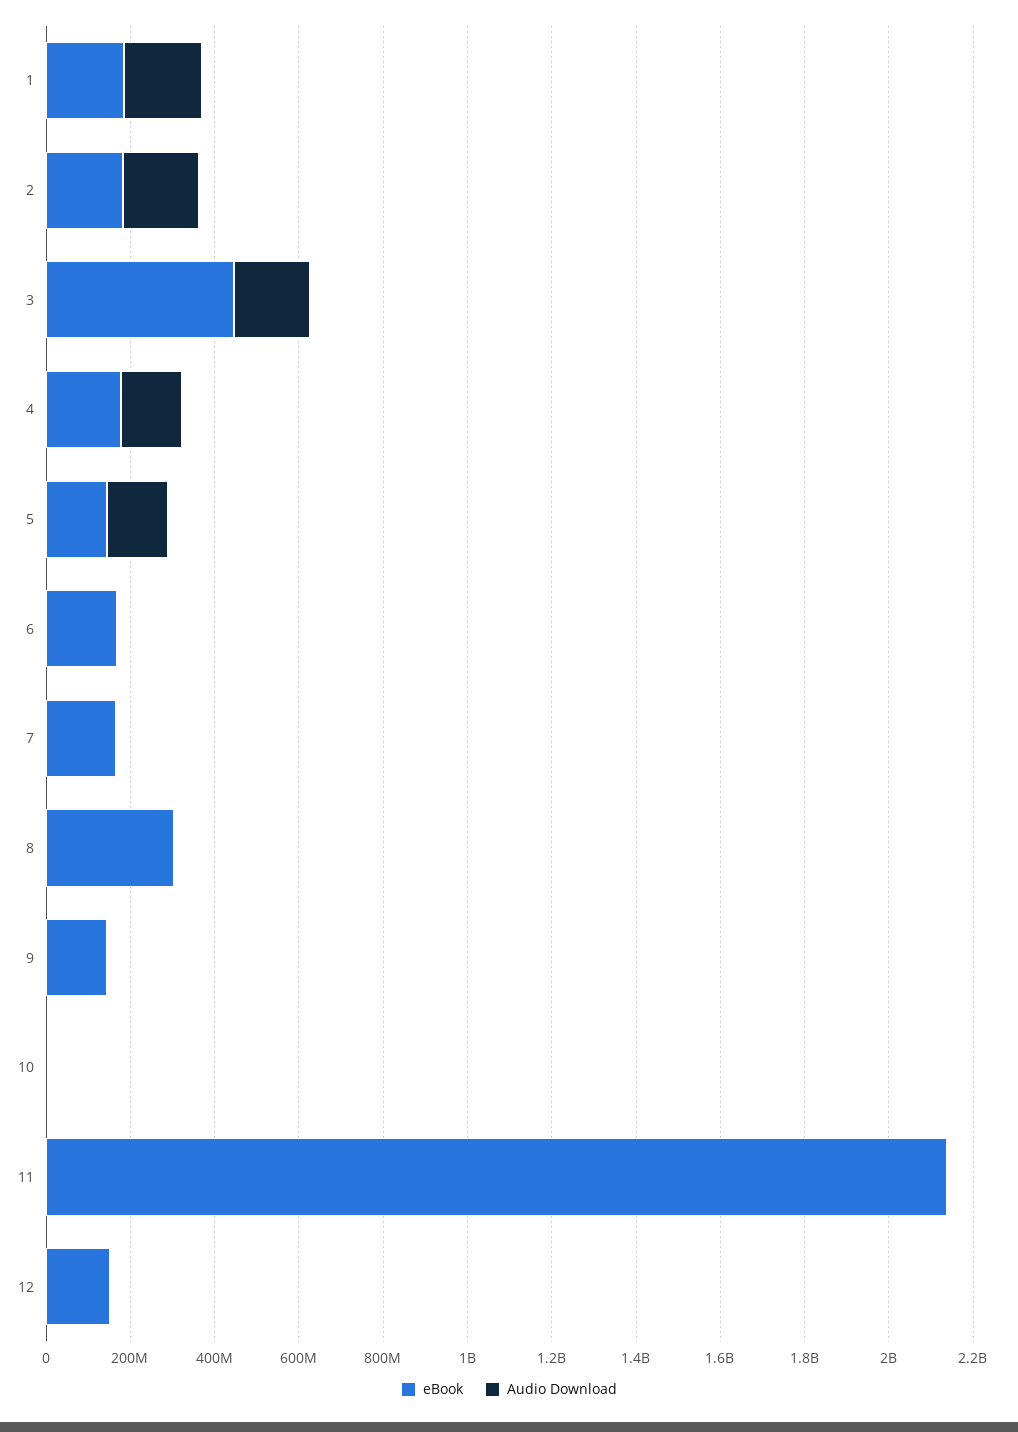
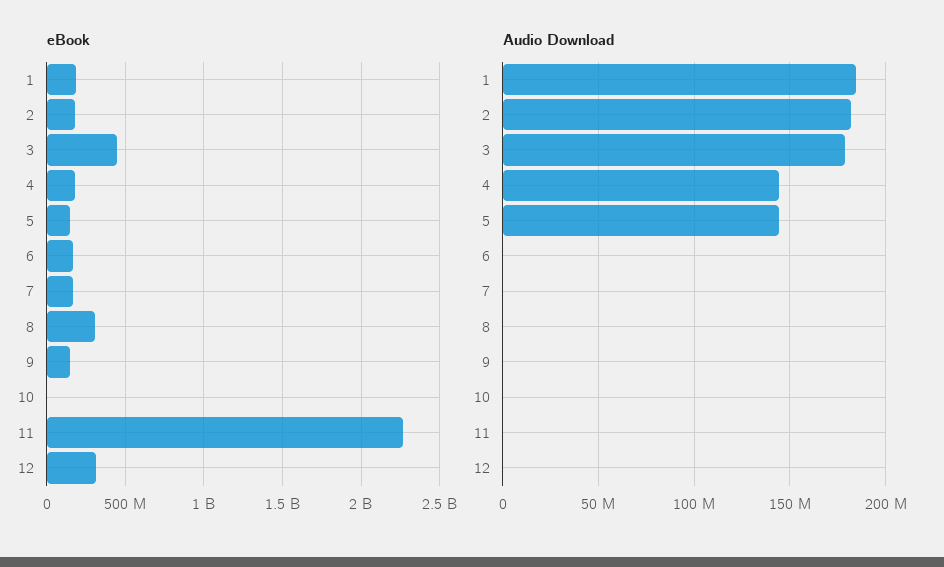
  {
    "eBook": {
      "1": 200000000,
      "2": 200000000,
      "3": 450000000,
      "4": 200000000,
      "5": 150000000,
      "6": 150000000,
      "7": 150000000,
      "8": 300000000,
      "9": 150000000,
      "10": 0,
-     "11": 2150000000,
+     "11": 2250000000,
-     "12": 150000000
+     "12": 300000000
    },
    "Audio Download": {
      "1": 185000000,
      "2": 180000000,
      "3": 180000000,
      "4": 145000000,
      "5": 145000000,
      "6": 0,
      "7": 0,
      "8": 0,
      "9": 0,
      "10": 0,
      "11": 0,
      "12": 0
    }
  }

